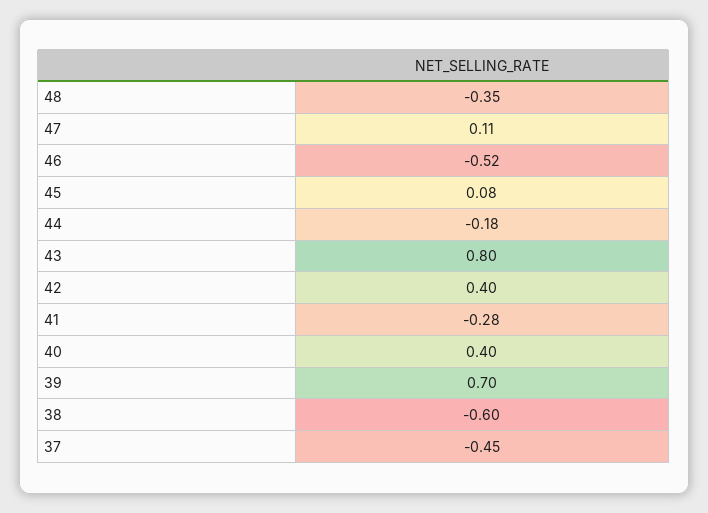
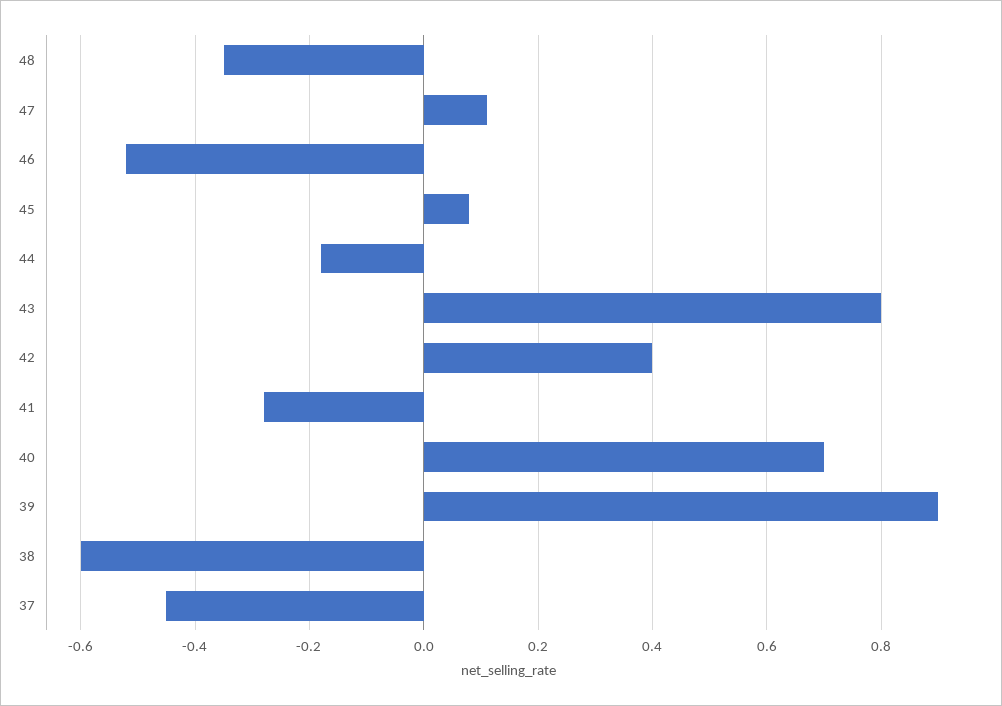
  {
    "48": -0.35,
    "47": 0.11,
    "46": -0.52,
    "45": 0.08,
    "44": -0.18,
    "43": 0.8,
    "42": 0.4,
    "41": -0.28,
-   "40": 0.4,
+   "40": 0.7,
-   "39": 0.7,
+   "39": 0.9,
    "38": -0.6,
    "37": -0.45
  }

